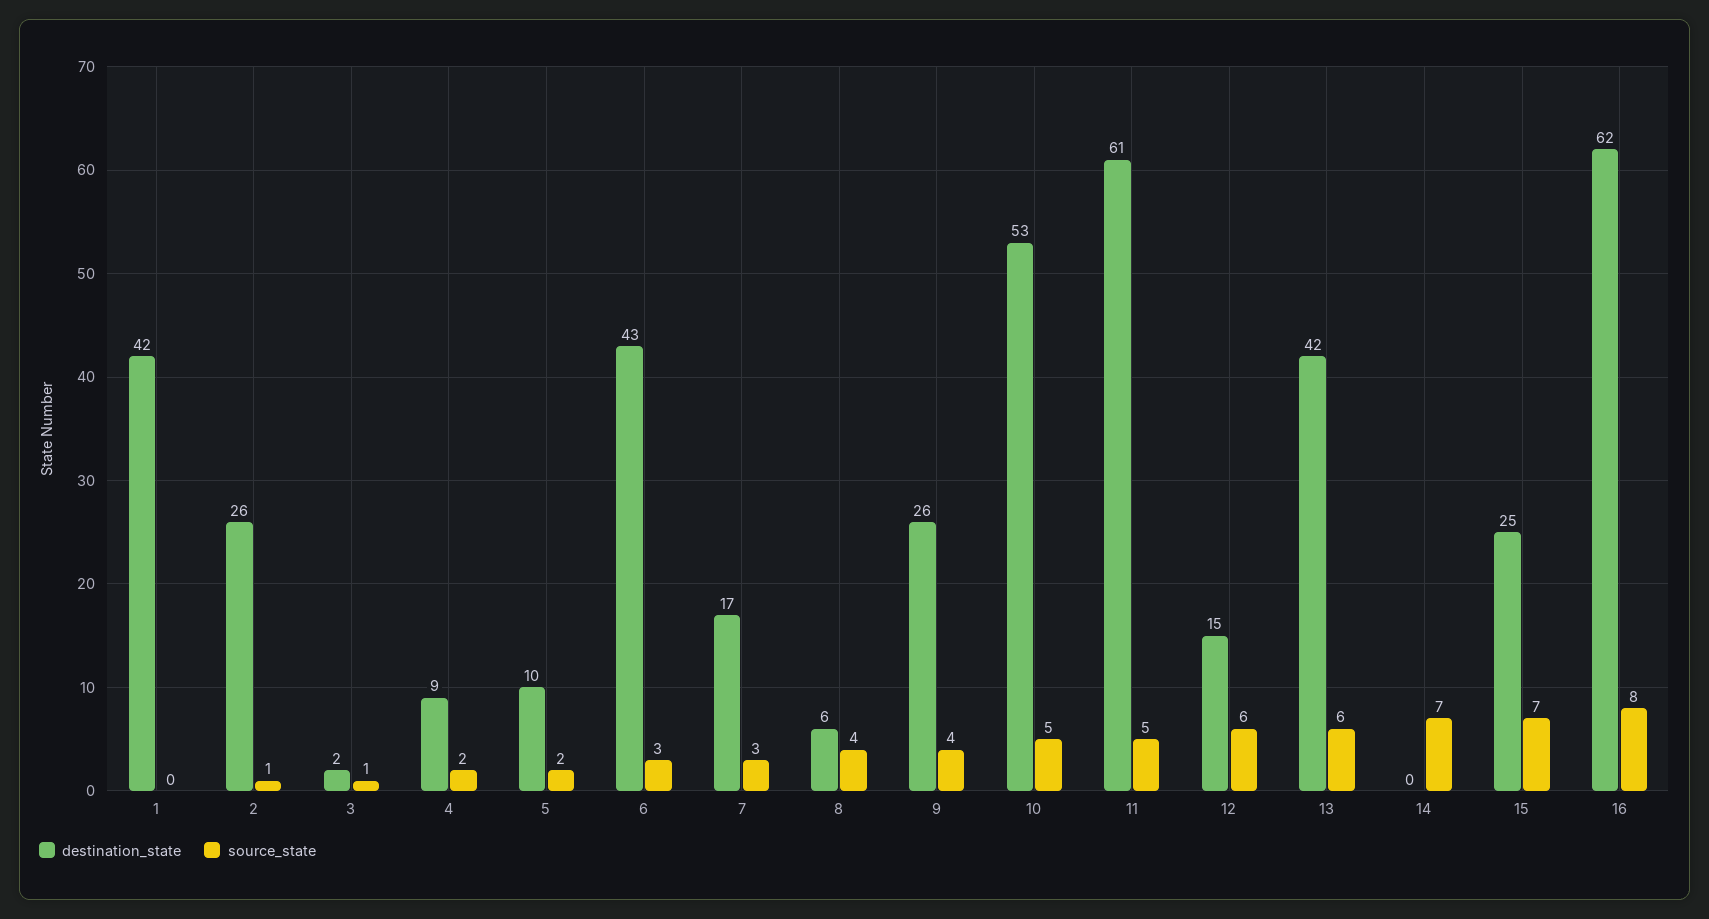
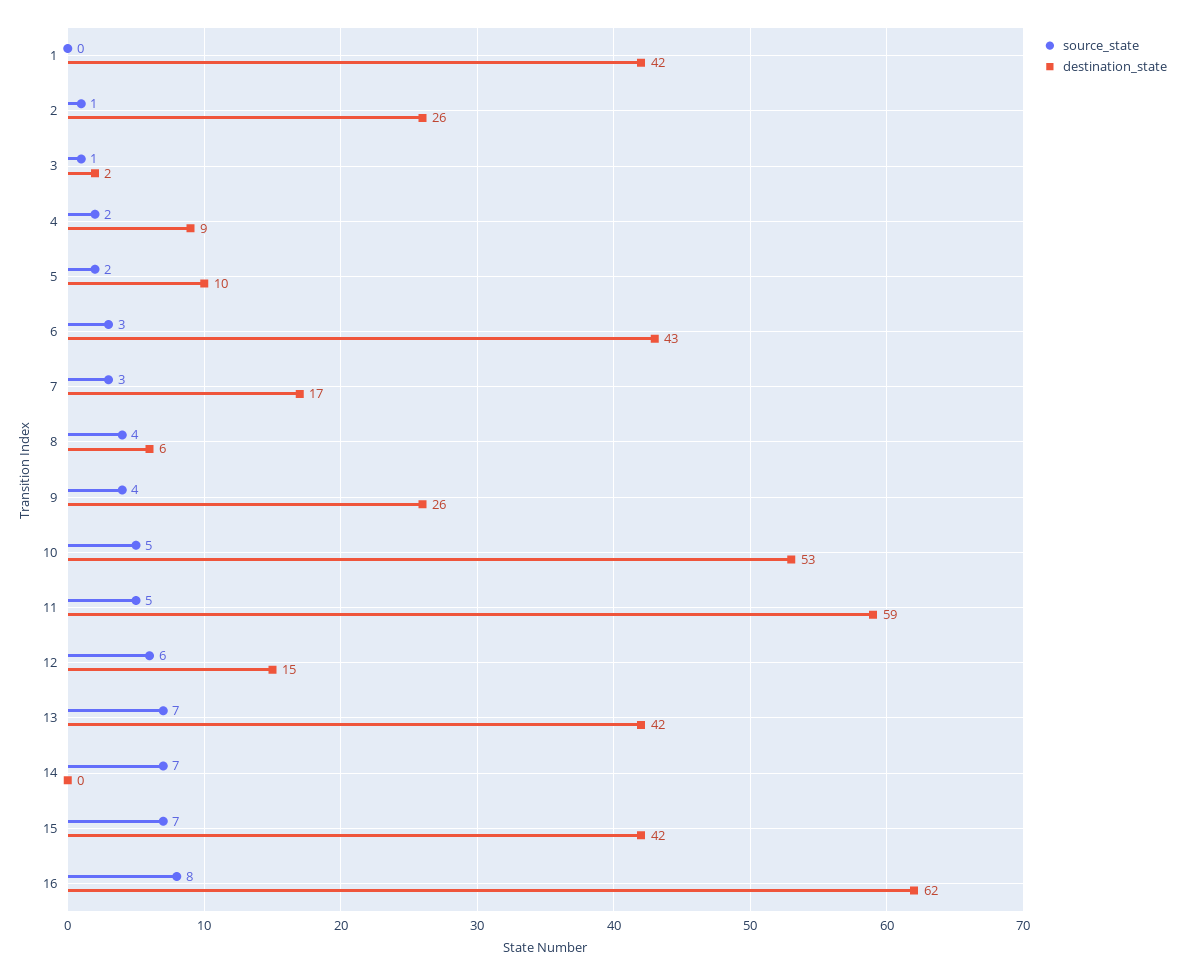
  {
    "destination_state": {
      "1": 42,
      "2": 26,
      "3": 2,
      "4": 9,
      "5": 10,
      "6": 43,
      "7": 17,
      "8": 6,
      "9": 26,
      "10": 53,
-     "11": 61,
+     "11": 59,
      "12": 15,
      "13": 42,
      "14": 0,
-     "15": 25,
+     "15": 42,
      "16": 62
    },
    "source_state": {
      "1": 0,
      "2": 1,
      "3": 1,
      "4": 2,
      "5": 2,
      "6": 3,
      "7": 3,
      "8": 4,
      "9": 4,
      "10": 5,
      "11": 5,
      "12": 6,
-     "13": 6,
+     "13": 7,
      "14": 7,
      "15": 7,
      "16": 8
    }
  }

